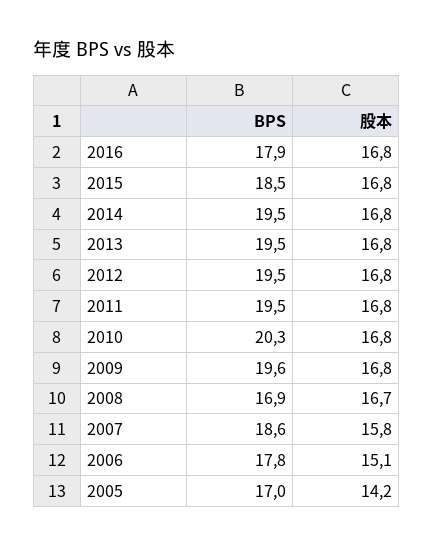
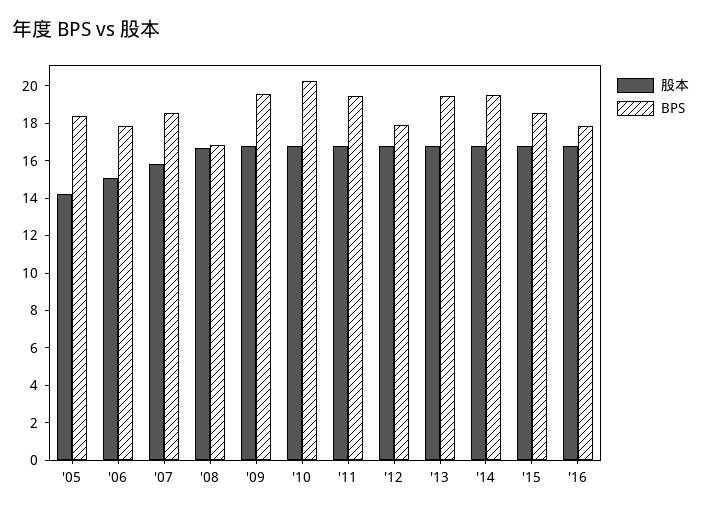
  {
    "BPS": {
      "2016": 17.9,
      "2015": 18.5,
      "2014": 19.5,
      "2013": 19.5,
-     "2012": 19.5,
+     "2012": 18,
      "2011": 19.5,
      "2010": 20.3,
      "2009": 19.6,
      "2008": 16.9,
      "2007": 18.6,
      "2006": 17.8,
-     "2005": 17
+     "2005": 18.5
    },
    "股本": {
      "2016": 16.8,
      "2015": 16.8,
      "2014": 16.8,
      "2013": 16.8,
      "2012": 16.8,
      "2011": 16.8,
      "2010": 16.8,
      "2009": 16.8,
      "2008": 16.7,
      "2007": 15.8,
      "2006": 15.1,
      "2005": 14.2
    }
  }

